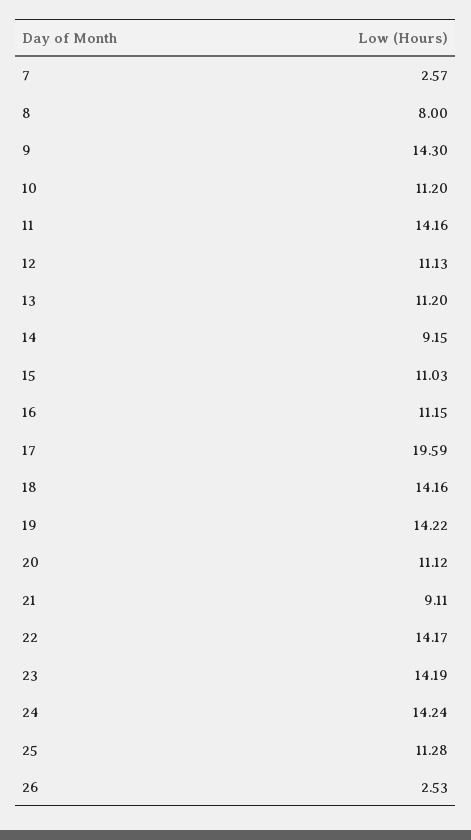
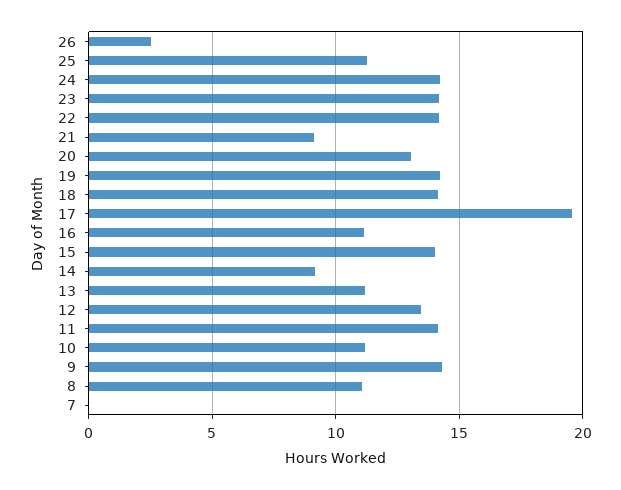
  {
-   "7": 2.57,
+   "7": 0,
-   "8": 8,
+   "8": 11,
    "9": 14.3,
    "10": 11.2,
    "11": 14.16,
-   "12": 11.13,
+   "12": 13.5,
    "13": 11.2,
    "14": 9.15,
-   "15": 11.03,
+   "15": 14,
    "16": 11.15,
    "17": 19.59,
    "18": 14.16,
    "19": 14.22,
-   "20": 11.12,
+   "20": 13,
    "21": 9.11,
    "22": 14.17,
    "23": 14.19,
    "24": 14.24,
    "25": 11.28,
    "26": 2.53
  }

